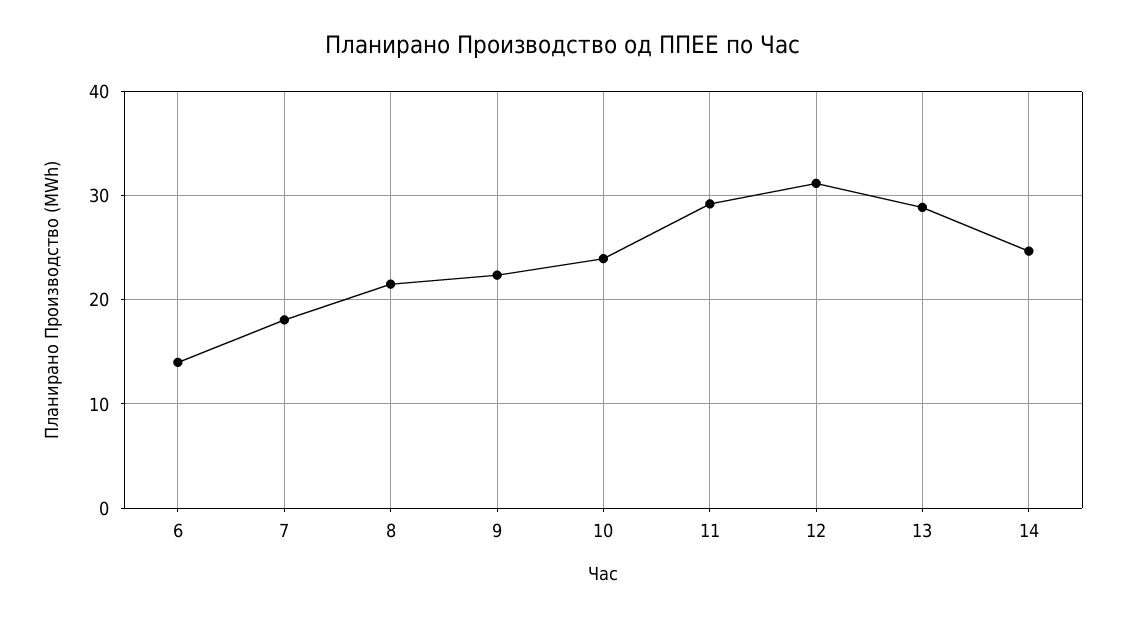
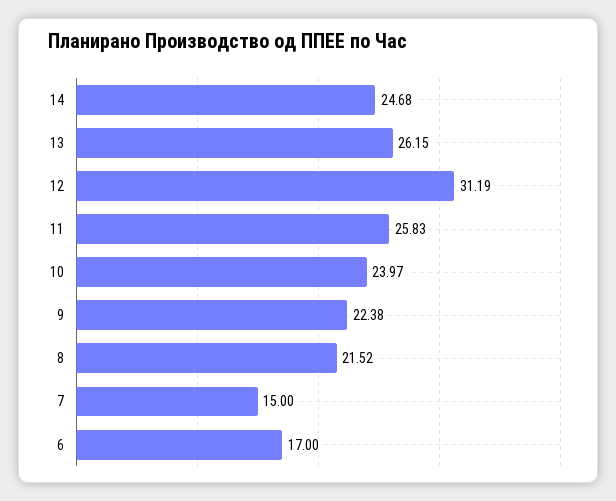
  {
-   "6": 14,
+   "6": 17,
-   "7": 18,
+   "7": 15,
    "8": 21.52,
    "9": 22.38,
    "10": 23.97,
-   "11": 29,
+   "11": 25.83,
    "12": 31.19,
-   "13": 29,
+   "13": 26.15,
    "14": 24.68
  }

